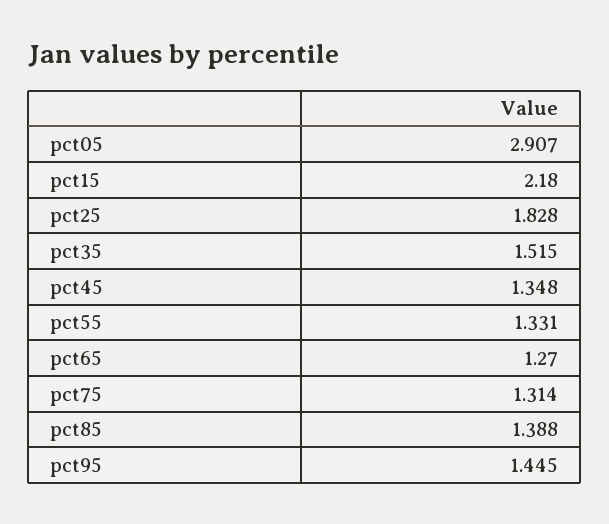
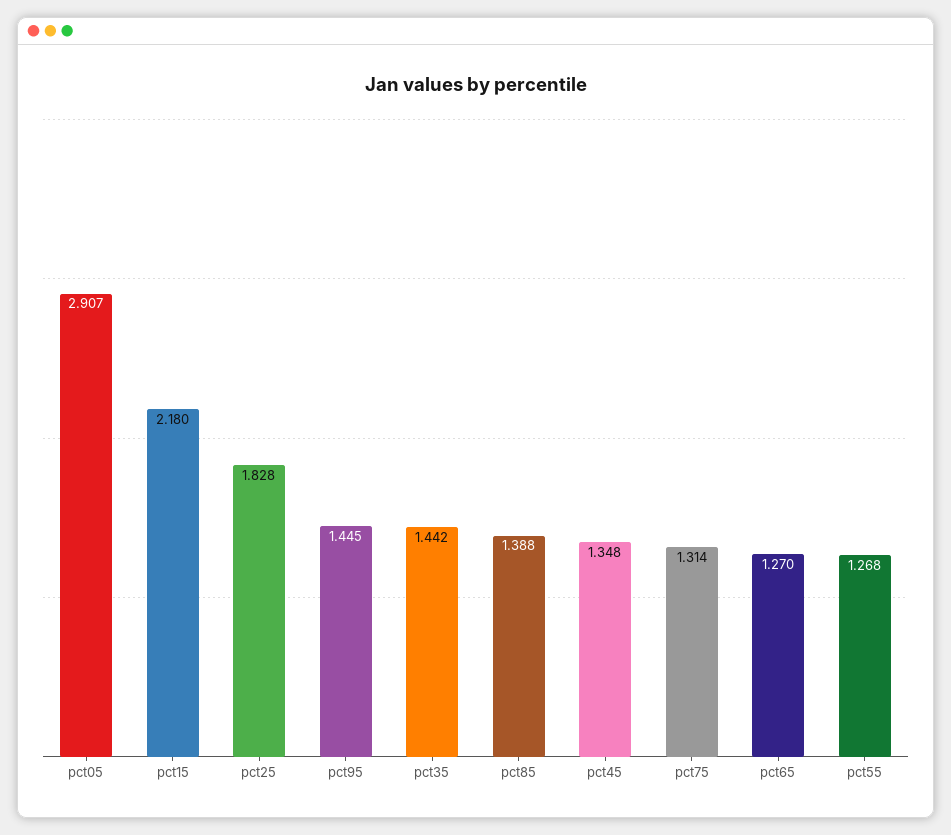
  {
    "pct05": 2.907,
    "pct15": 2.18,
    "pct25": 1.828,
-   "pct35": 1.515,
+   "pct35": 1.442,
    "pct45": 1.348,
-   "pct55": 1.331,
+   "pct55": 1.268,
    "pct65": 1.27,
    "pct75": 1.314,
    "pct85": 1.388,
    "pct95": 1.445
  }

